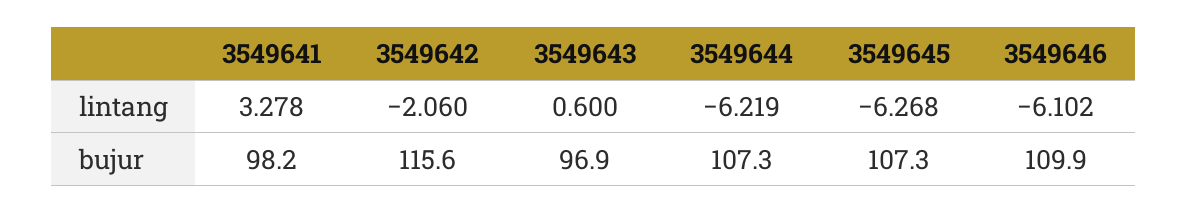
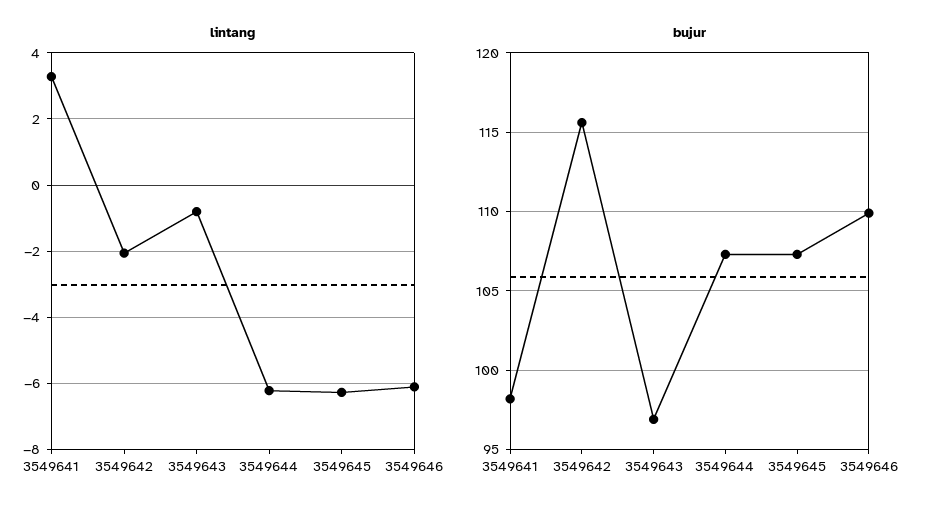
  {
    "lintang": {
      "3549641": 3.278,
      "3549642": -2.06,
-     "3549643": 0.6,
+     "3549643": -0.8,
      "3549644": -6.219,
      "3549645": -6.268,
      "3549646": -6.102
    },
    "bujur": {
      "3549641": 98.2,
      "3549642": 115.6,
      "3549643": 96.9,
      "3549644": 107.3,
      "3549645": 107.3,
      "3549646": 109.9
    }
  }

